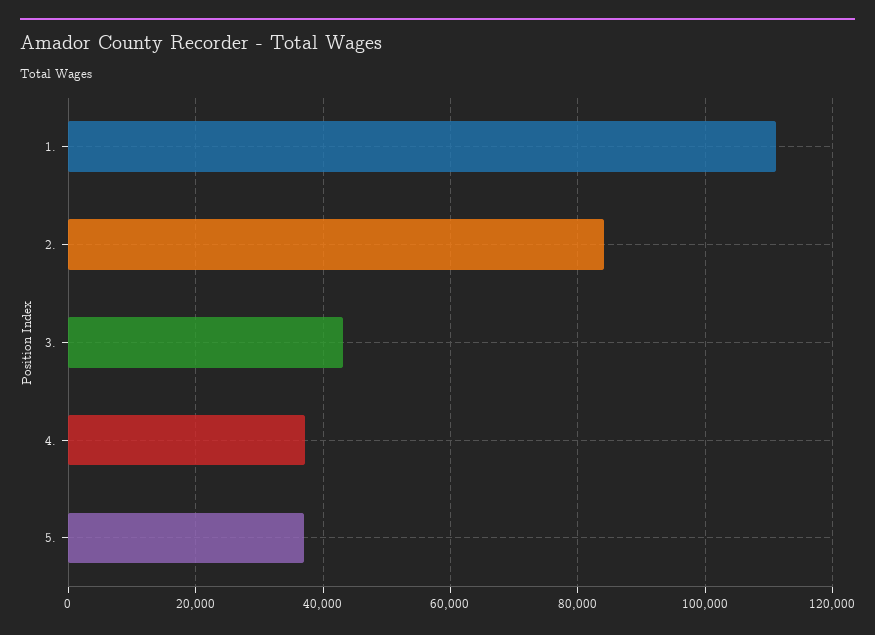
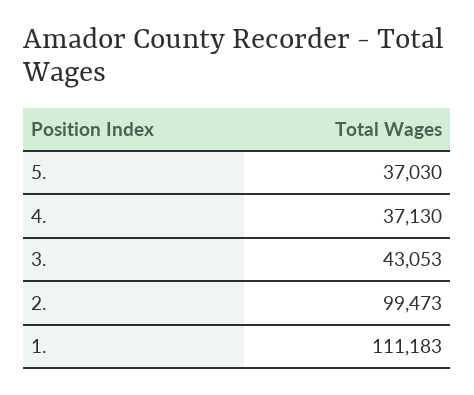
  {
    "1.": 111183,
-   "2.": 84000,
+   "2.": 99473,
    "3.": 43053,
    "4.": 37130,
    "5.": 37030
  }

